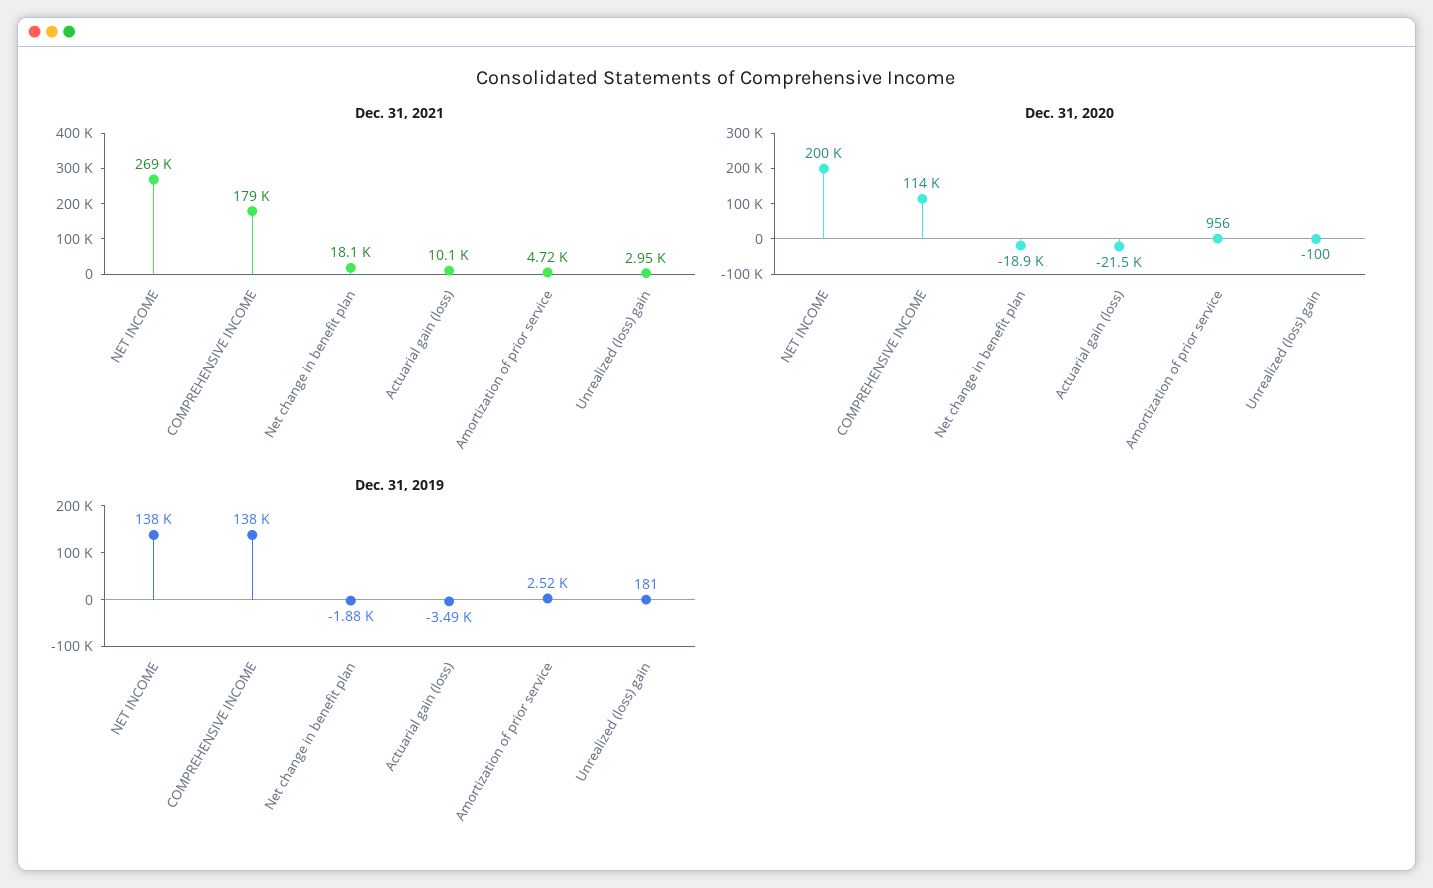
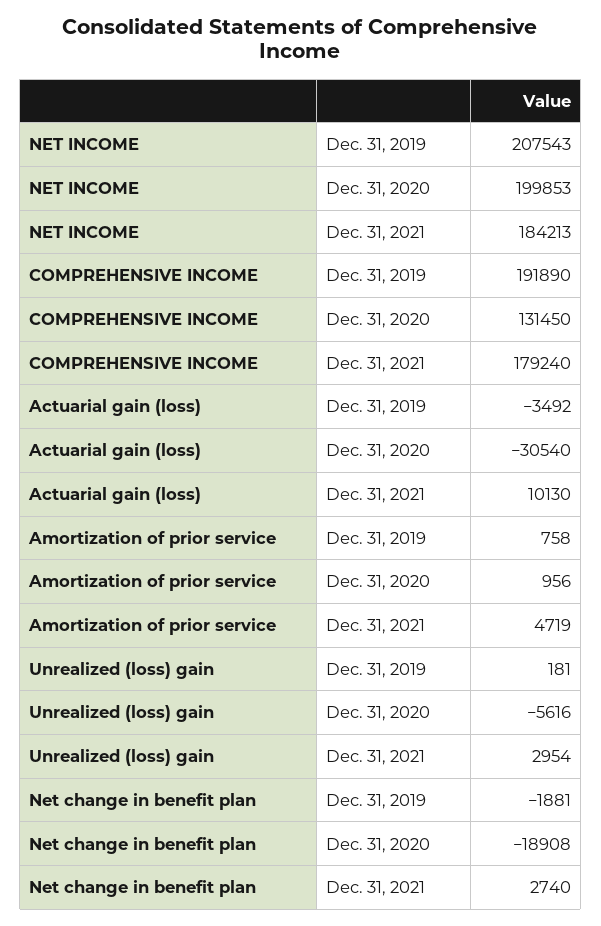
  {
    "Dec. 31, 2021": {
-     "NET INCOME": 269000,
+     "NET INCOME": 184213,
      "COMPREHENSIVE INCOME": 179240,
-     "Net change in benefit plan": 18100,
+     "Net change in benefit plan": 2740,
      "Actuarial gain (loss)": 10130,
      "Amortization of prior service": 4719,
      "Unrealized (loss) gain": 2954
    },
    "Dec. 31, 2020": {
      "NET INCOME": 199853,
-     "COMPREHENSIVE INCOME": 114000,
+     "COMPREHENSIVE INCOME": 131450,
      "Net change in benefit plan": -18908,
-     "Actuarial gain (loss)": -21500,
+     "Actuarial gain (loss)": -30540,
      "Amortization of prior service": 956,
-     "Unrealized (loss) gain": -100
+     "Unrealized (loss) gain": -5616
    },
    "Dec. 31, 2019": {
-     "NET INCOME": 138000,
+     "NET INCOME": 207543,
-     "COMPREHENSIVE INCOME": 138000,
+     "COMPREHENSIVE INCOME": 191890,
      "Net change in benefit plan": -1881,
      "Actuarial gain (loss)": -3492,
-     "Amortization of prior service": 2520,
+     "Amortization of prior service": 758,
      "Unrealized (loss) gain": 181
    }
  }

